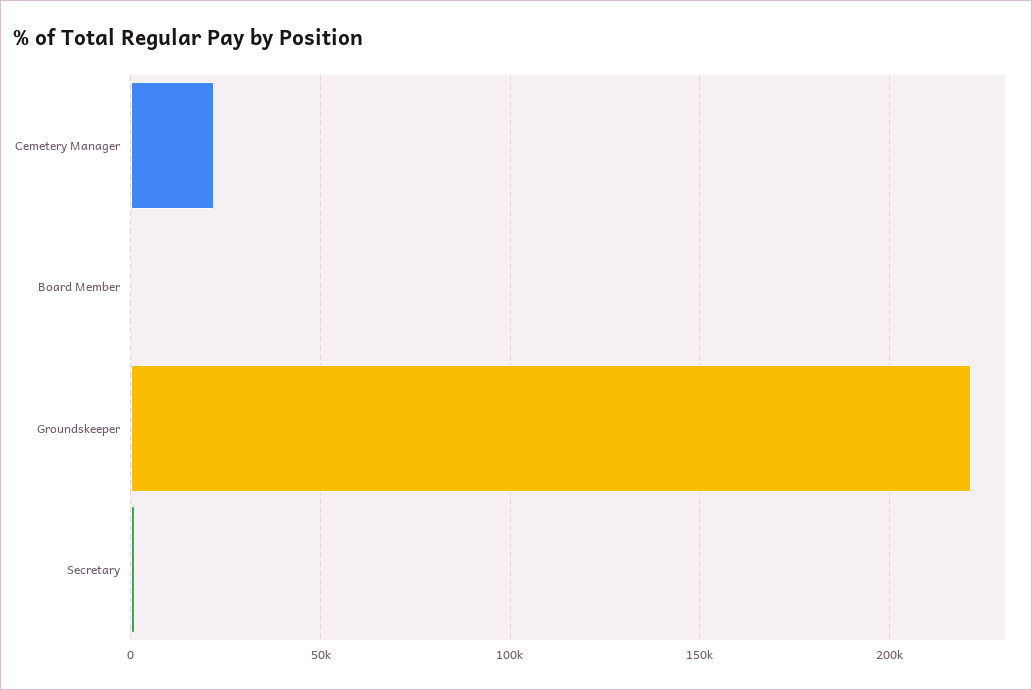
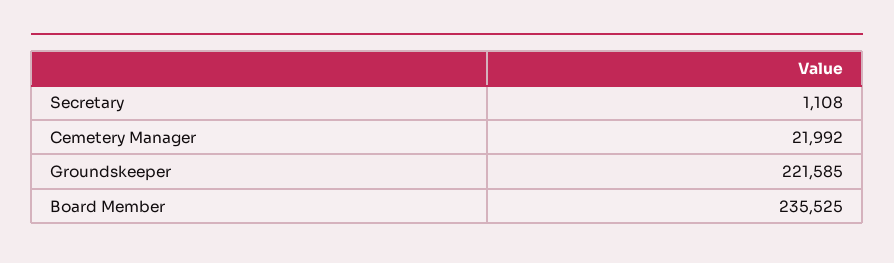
  {
    "Cemetery Manager": 21992,
-   "Board Member": 0,
+   "Board Member": 235525,
    "Groundskeeper": 221585,
    "Secretary": 1108
  }

